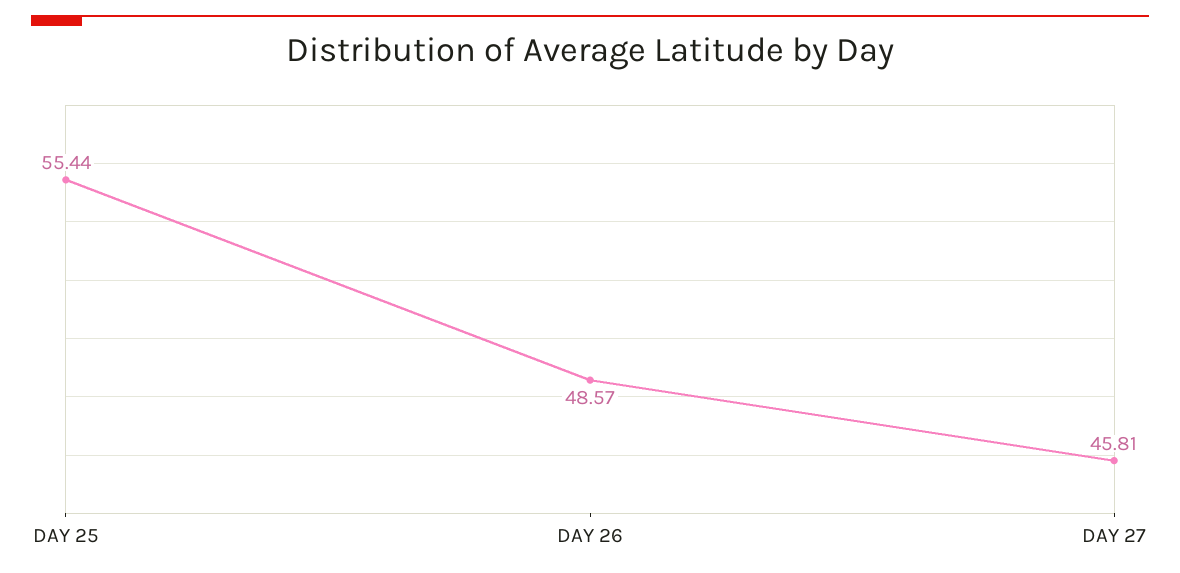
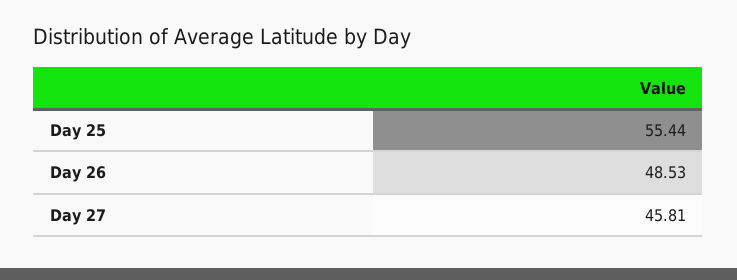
  {
    "DAY 25": 55.44,
-   "DAY 26": 48.57,
+   "DAY 26": 48.53,
    "DAY 27": 45.81
  }

